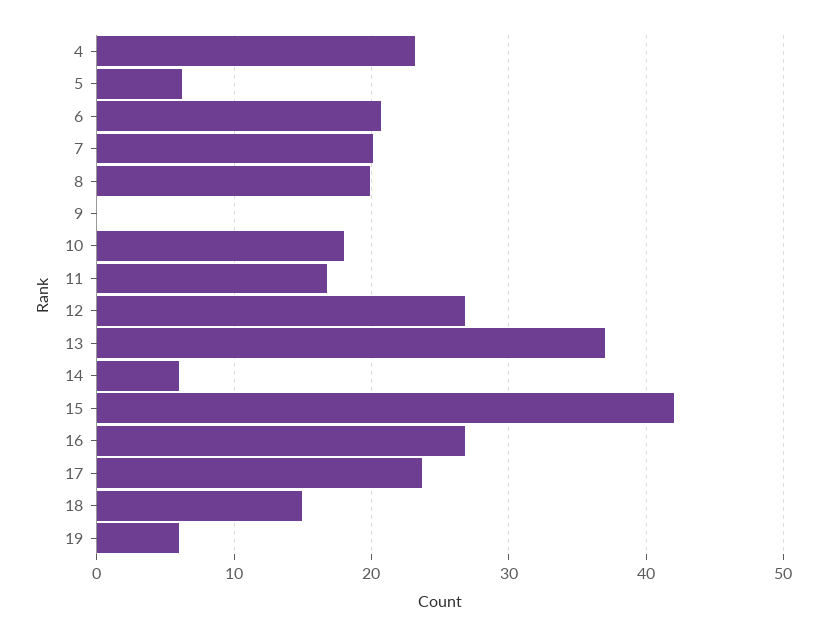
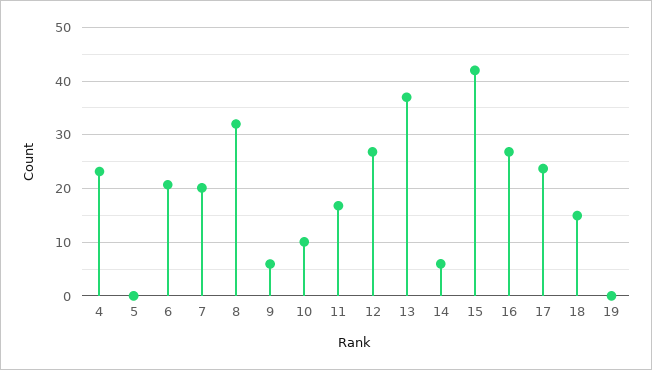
  {
    "4": 23,
-   "5": 6,
+   "5": 0,
    "6": 21,
    "7": 20,
-   "8": 20,
+   "8": 32,
-   "9": 0,
+   "9": 6,
-   "10": 18,
+   "10": 10,
    "11": 17,
    "12": 27,
    "13": 37,
    "14": 6,
    "15": 42,
    "16": 27,
    "17": 24,
    "18": 15,
-   "19": 6
+   "19": 0
  }

